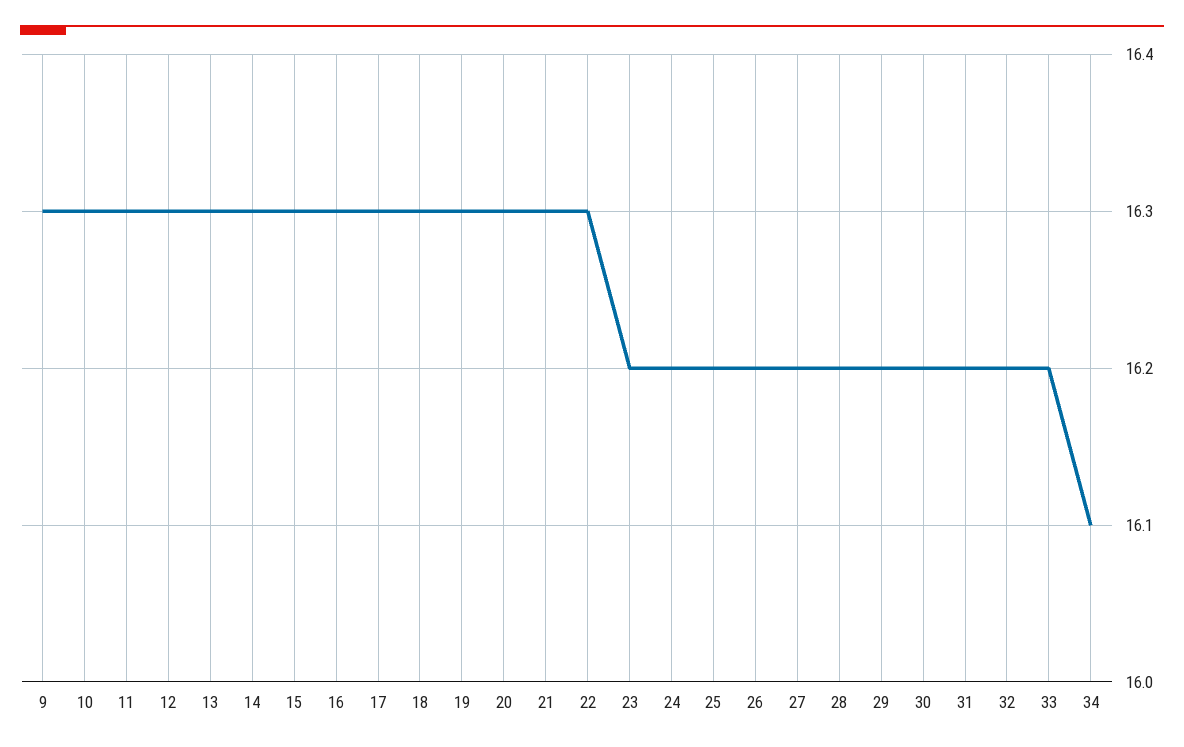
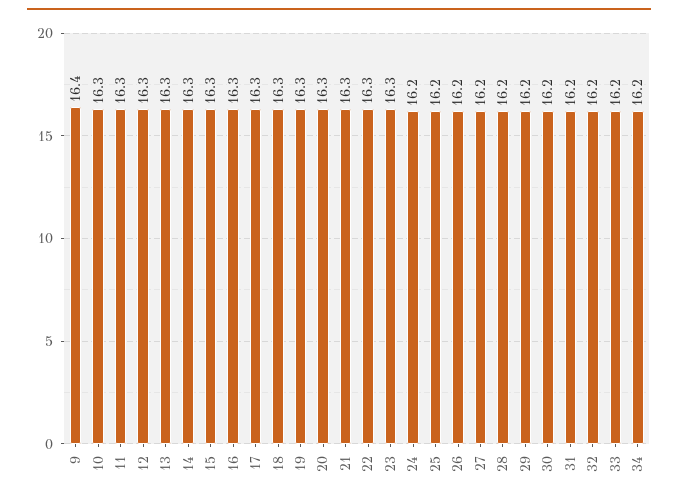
  {
-   "9": 16.3,
+   "9": 16.4,
    "10": 16.3,
    "11": 16.3,
    "12": 16.3,
    "13": 16.3,
    "14": 16.3,
    "15": 16.3,
    "16": 16.3,
    "17": 16.3,
    "18": 16.3,
    "19": 16.3,
    "20": 16.3,
    "21": 16.3,
    "22": 16.3,
-   "23": 16.2,
+   "23": 16.3,
    "24": 16.2,
    "25": 16.2,
    "26": 16.2,
    "27": 16.2,
    "28": 16.2,
    "29": 16.2,
    "30": 16.2,
    "31": 16.2,
    "32": 16.2,
    "33": 16.2,
-   "34": 16.1
+   "34": 16.2
  }

